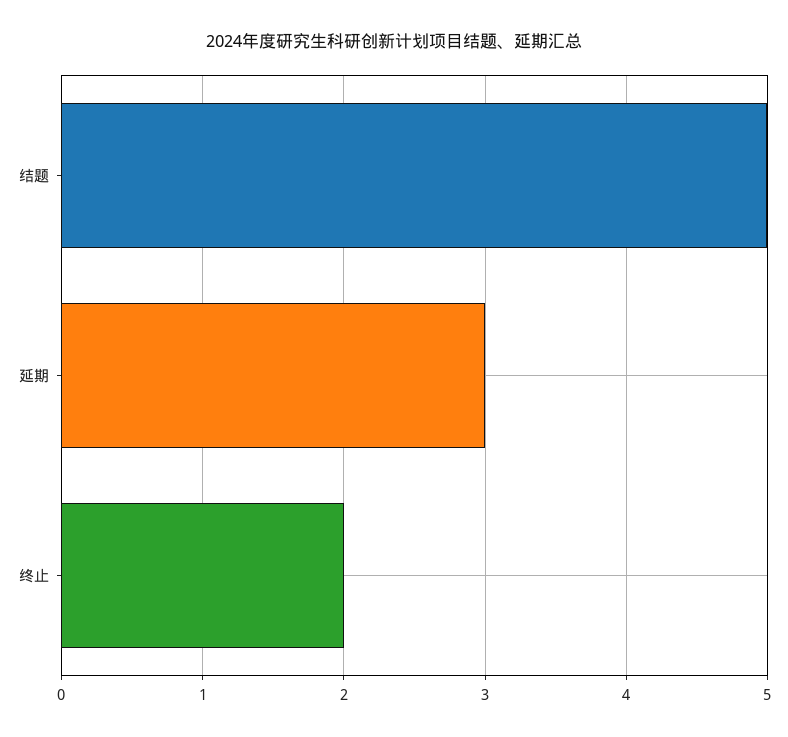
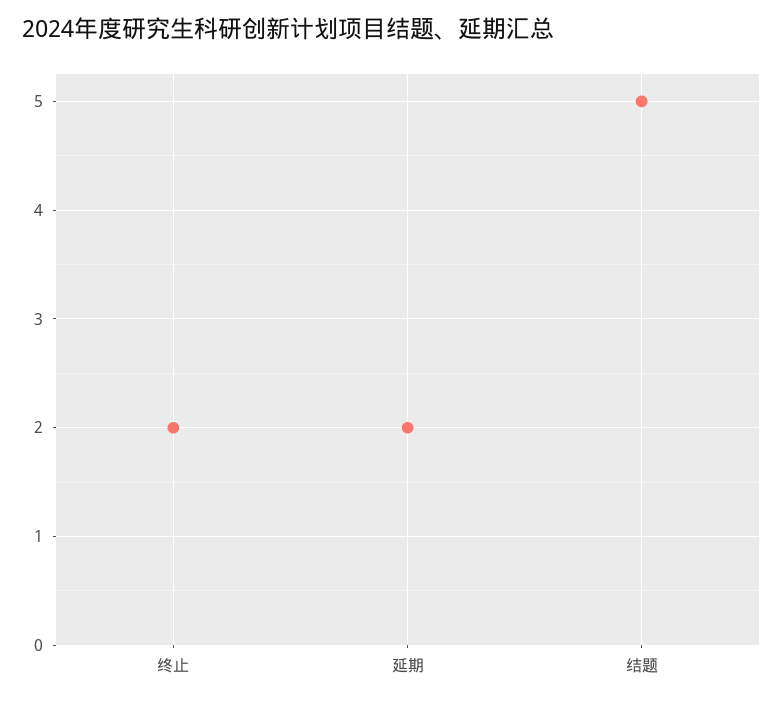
  {
    "结题": 5,
-   "延期": 3,
+   "延期": 2,
    "终止": 2
  }

